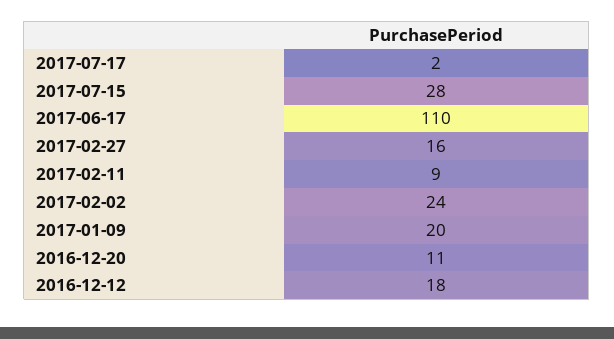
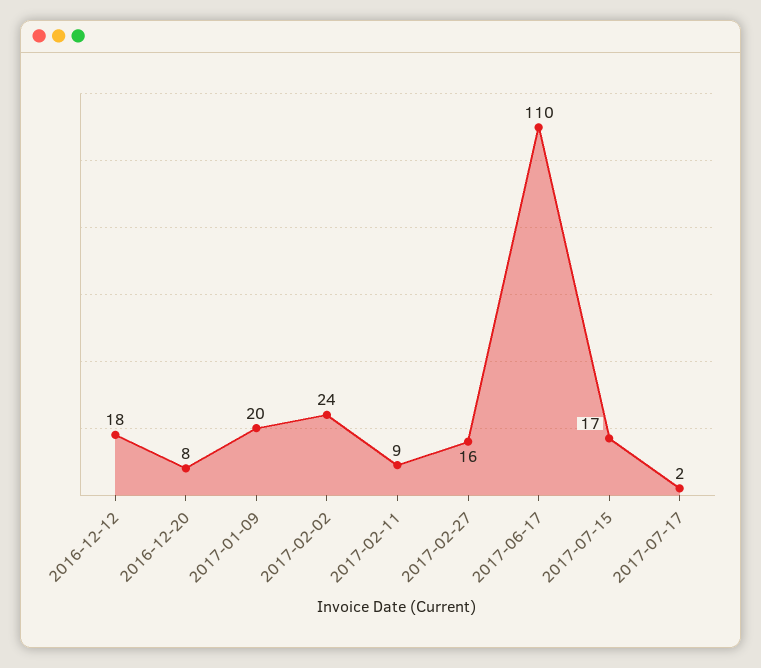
  {
    "2017-07-17": 2,
-   "2017-07-15": 28,
+   "2017-07-15": 17,
    "2017-06-17": 110,
    "2017-02-27": 16,
    "2017-02-11": 9,
    "2017-02-02": 24,
    "2017-01-09": 20,
-   "2016-12-20": 11,
+   "2016-12-20": 8,
    "2016-12-12": 18
  }

